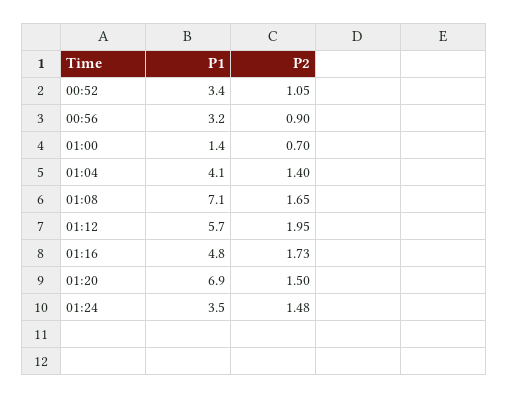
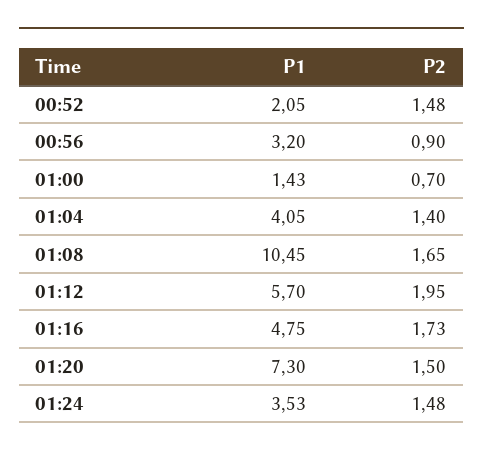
  {
    "P1": {
-     "00:52": 3.4,
+     "00:52": 2.05,
      "00:56": 3.2,
      "01:00": 1.43,
      "01:04": 4.05,
-     "01:08": 7.1,
+     "01:08": 10.45,
      "01:12": 5.7,
      "01:16": 4.75,
-     "01:20": 6.9,
+     "01:20": 7.3,
      "01:24": 3.53
    },
    "P2": {
-     "00:52": 1.05,
+     "00:52": 1.48,
      "00:56": 0.9,
      "01:00": 0.7,
      "01:04": 1.4,
      "01:08": 1.65,
      "01:12": 1.95,
      "01:16": 1.73,
      "01:20": 1.5,
      "01:24": 1.48
    }
  }

